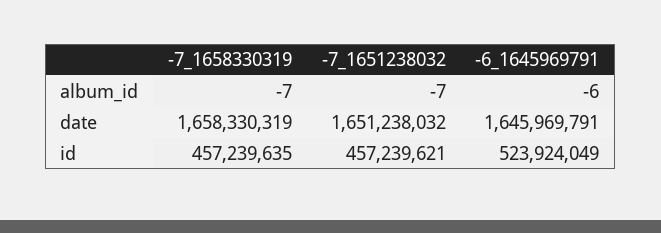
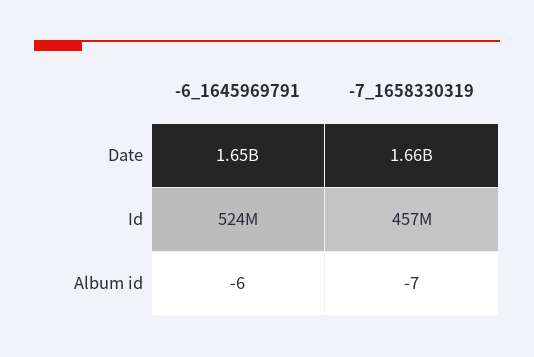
  {
    "-7_1658330319": {
      "album_id": -7,
      "date": 1658330319,
      "id": 457239635
    },
-   "-7_1651238032": {
-     "album_id": -7,
-     "date": 1651238032,
-     "id": 457239621
-   },
    "-6_1645969791": {
      "album_id": -6,
      "date": 1645969791,
      "id": 523924049
    }
  }

